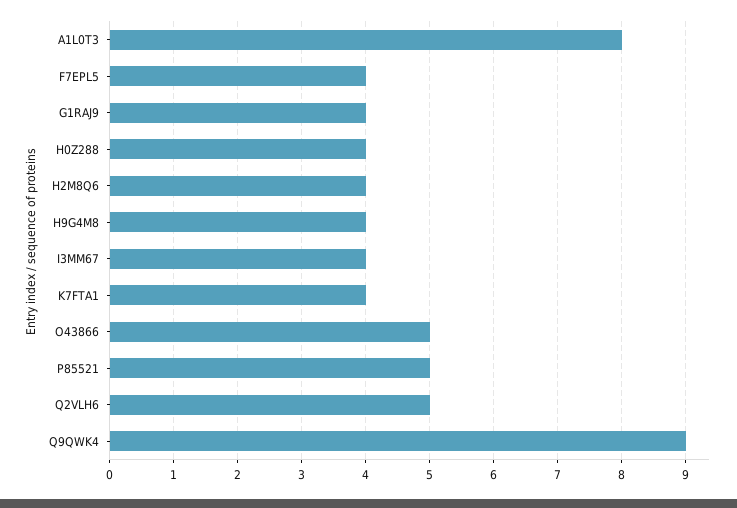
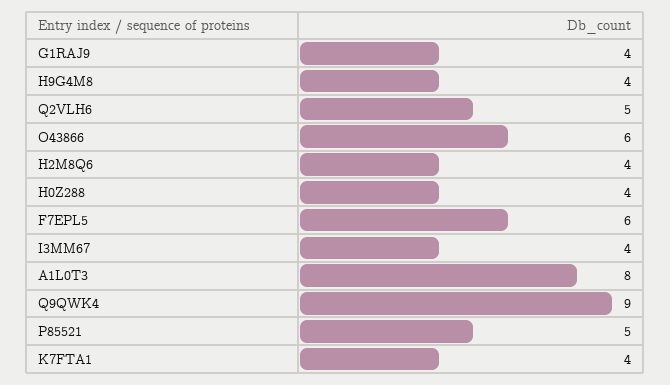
  {
    "A1L0T3": 8,
-   "F7EPL5": 4,
+   "F7EPL5": 6,
    "G1RAJ9": 4,
    "H0Z288": 4,
    "H2M8Q6": 4,
    "H9G4M8": 4,
    "I3MM67": 4,
    "K7FTA1": 4,
-   "O43866": 5,
+   "O43866": 6,
    "P85521": 5,
    "Q2VLH6": 5,
    "Q9QWK4": 9
  }

